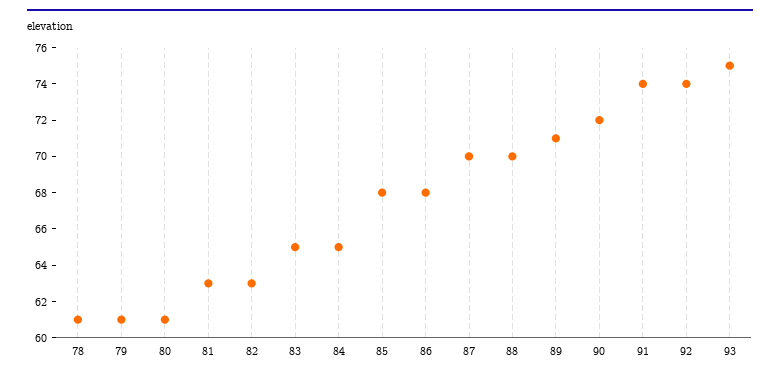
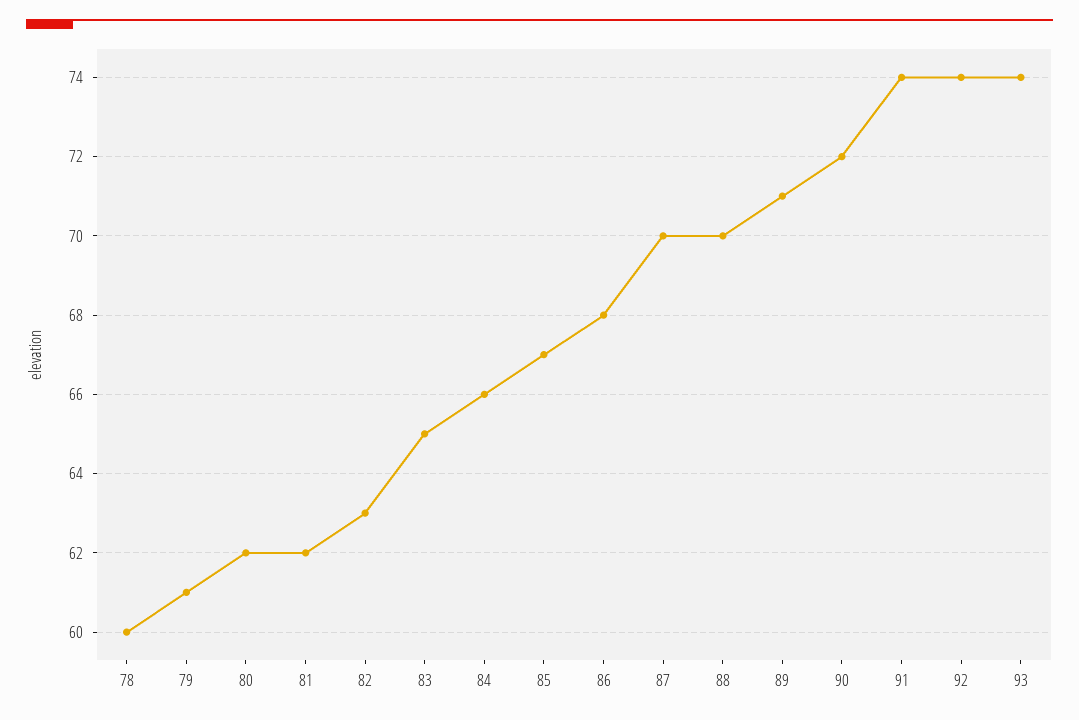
  {
-   "78": 61,
+   "78": 60,
    "79": 61,
-   "80": 61,
+   "80": 62,
-   "81": 63,
+   "81": 62,
    "82": 63,
    "83": 65,
-   "84": 65,
+   "84": 66,
-   "85": 68,
+   "85": 67,
    "86": 68,
    "87": 70,
    "88": 70,
    "89": 71,
    "90": 72,
    "91": 74,
    "92": 74,
-   "93": 75
+   "93": 74
  }

